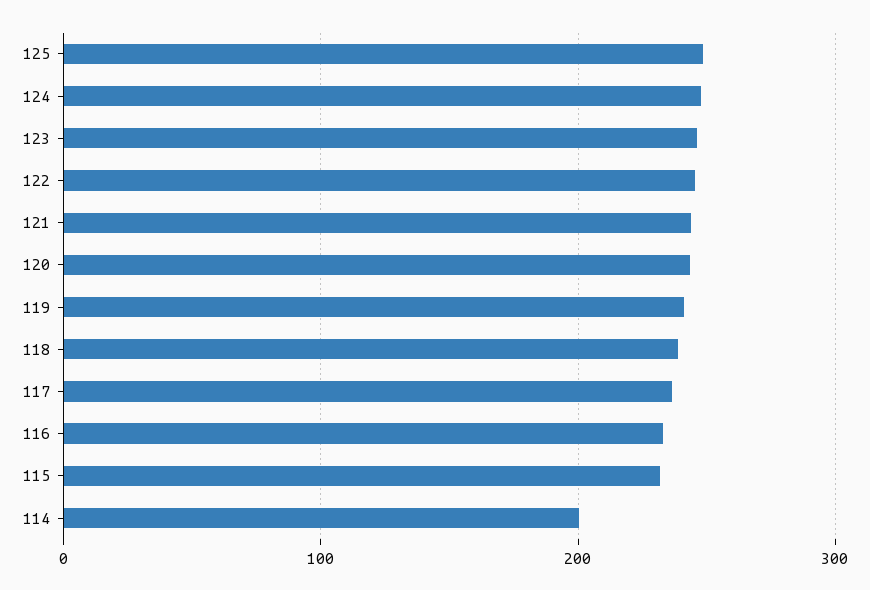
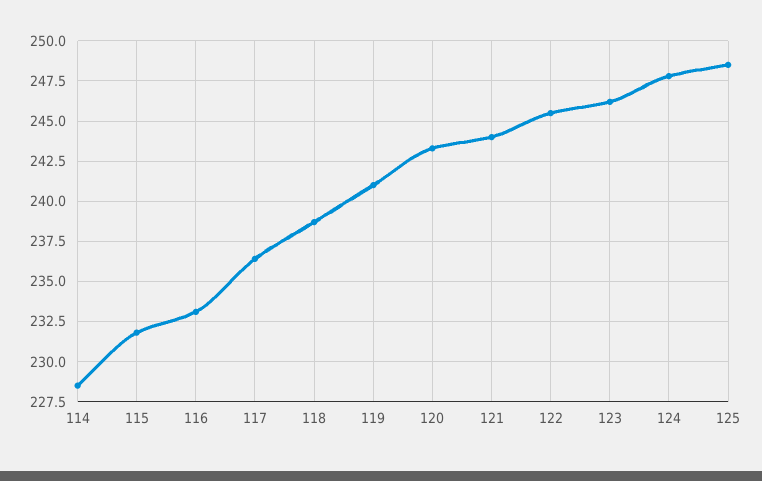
  {
    "125": 248.5,
    "124": 248,
    "123": 246,
    "122": 245.5,
    "121": 244,
    "120": 243.5,
    "119": 241,
    "118": 238.5,
    "117": 236.5,
    "116": 233,
    "115": 232,
-   "114": 200
+   "114": 228.5
  }

